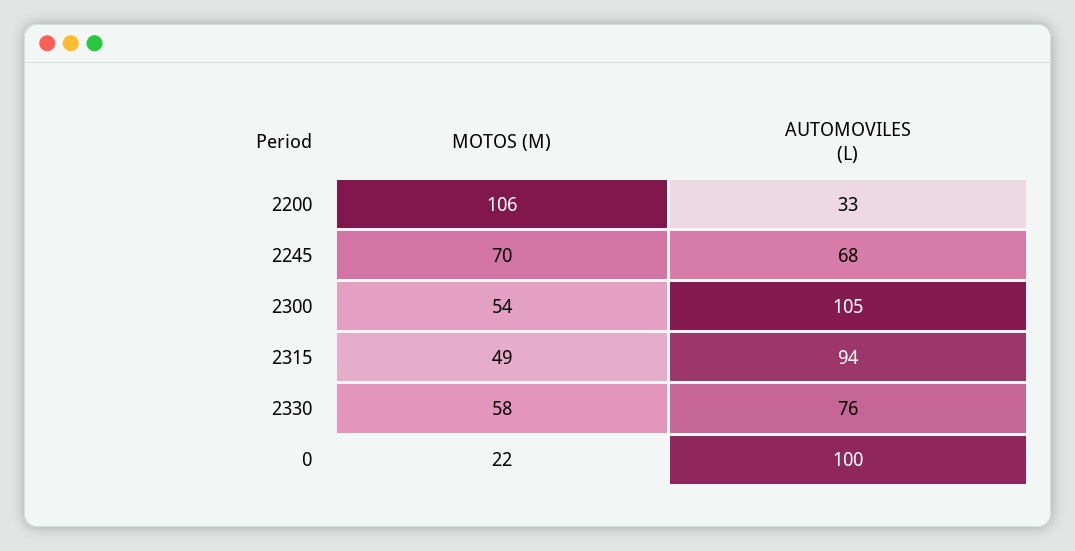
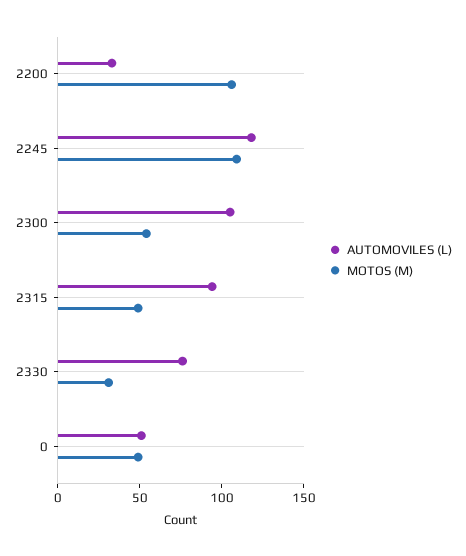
  {
    "MOTOS (M)": {
      "2200": 106,
-     "2245": 70,
+     "2245": 110,
      "2300": 54,
      "2315": 49,
-     "2330": 58,
+     "2330": 30,
-     "0": 22
+     "0": 50
    },
    "AUTOMOVILES (L)": {
      "2200": 33,
-     "2245": 68,
+     "2245": 120,
      "2300": 105,
      "2315": 94,
      "2330": 76,
-     "0": 100
+     "0": 50
    }
  }

